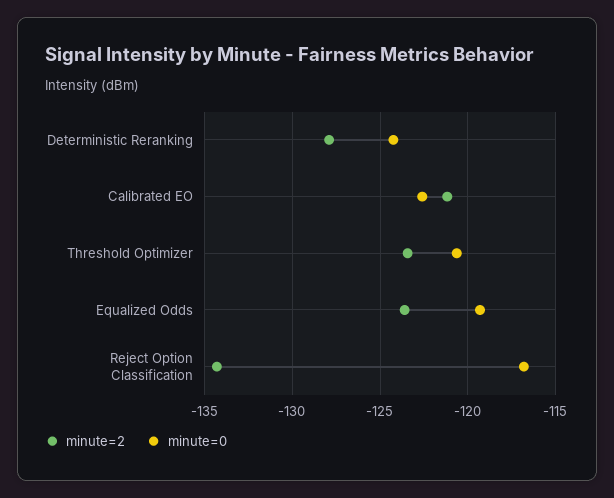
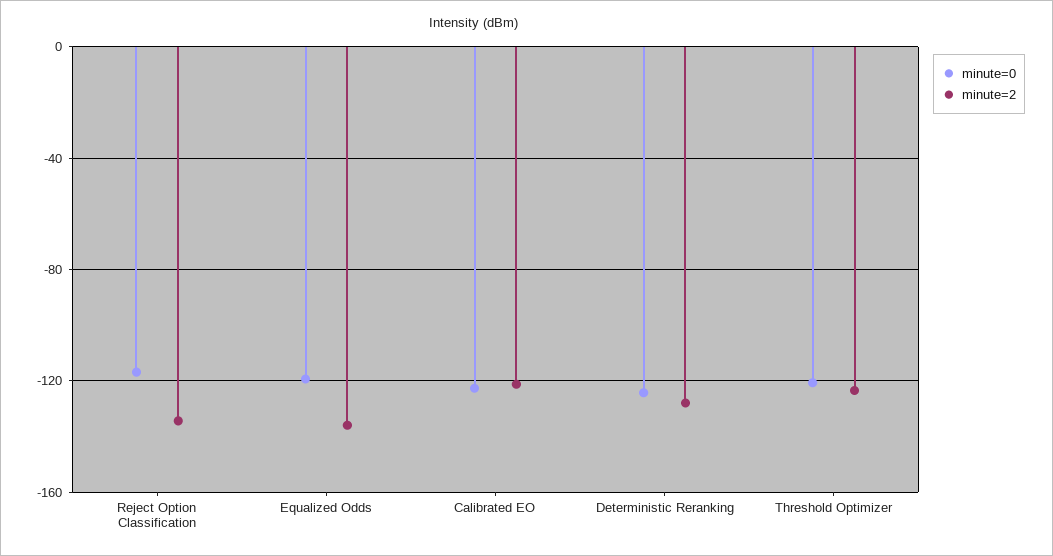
  {
    "minute=2": {
      "Deterministic Reranking": -128,
      "Calibrated EO": -121,
      "Threshold Optimizer": -123.5,
-     "Equalized Odds": -123.5,
+     "Equalized Odds": -135,
      "Reject Option Classification": -134.5
    },
    "minute=0": {
      "Deterministic Reranking": -124,
      "Calibrated EO": -122.5,
      "Threshold Optimizer": -120.5,
      "Equalized Odds": -119.5,
      "Reject Option Classification": -117
    }
  }

